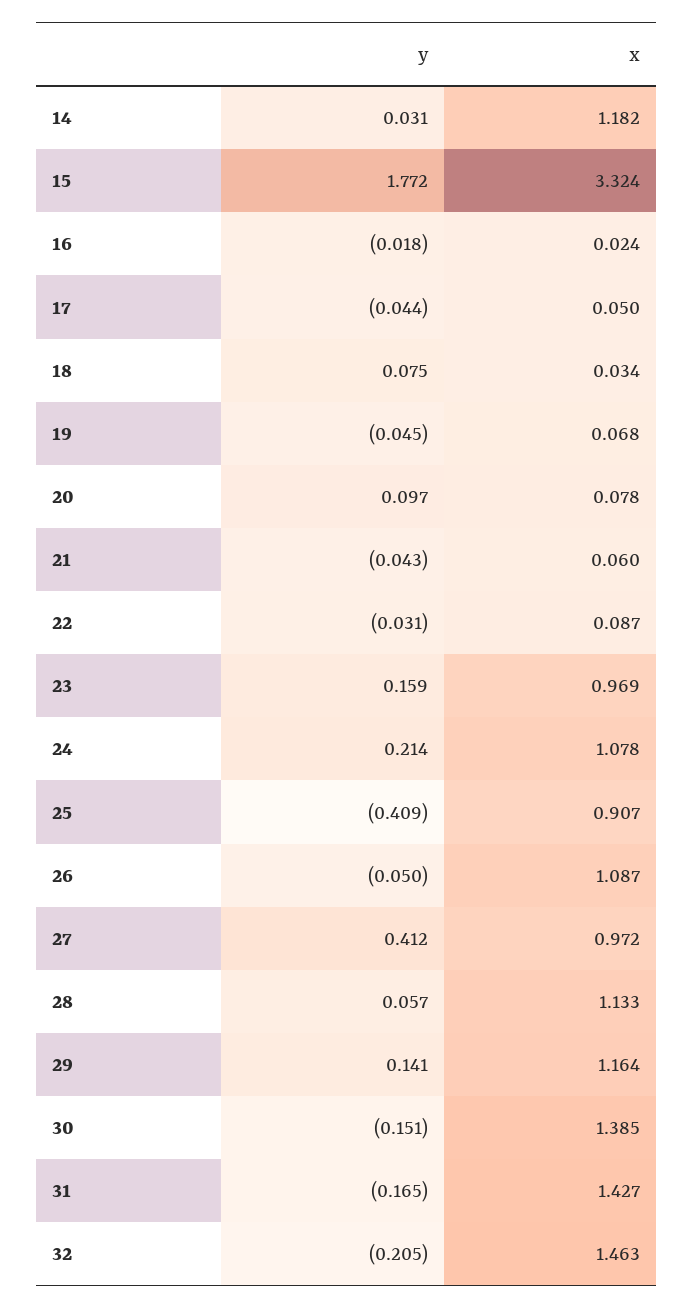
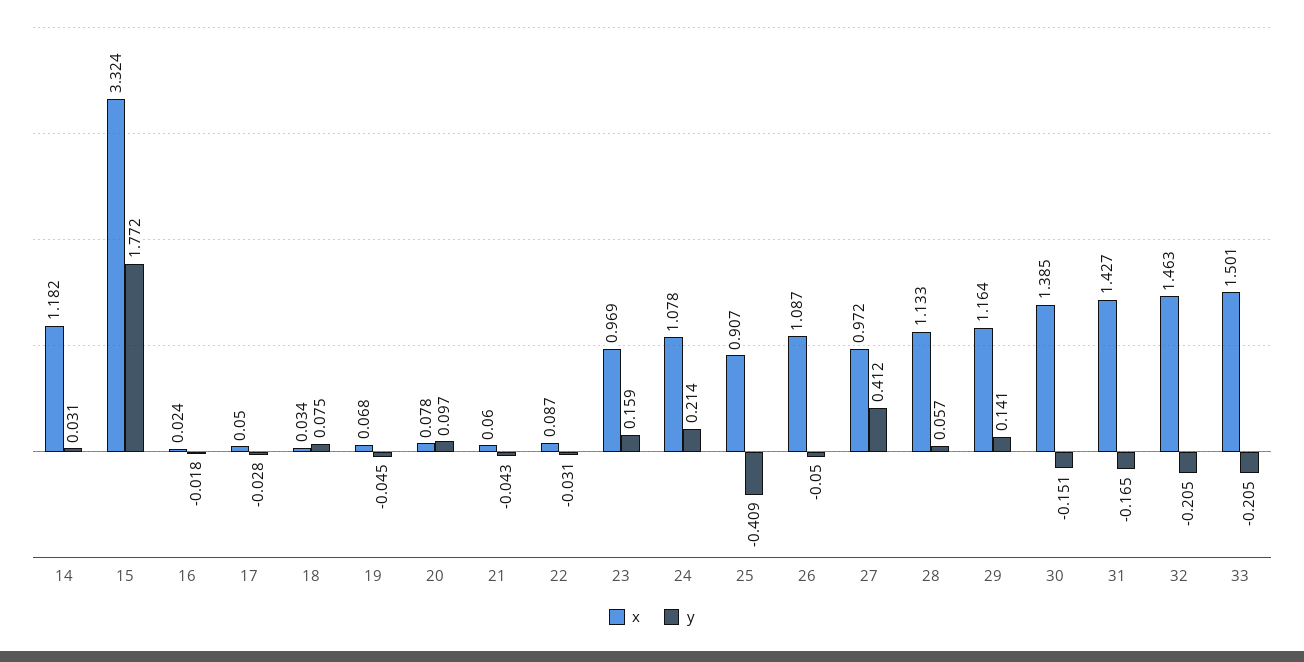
  {
    "y": {
      "14": 0.031,
      "15": 1.772,
      "16": -0.018,
-     "17": -0.044,
+     "17": -0.028,
      "18": 0.075,
      "19": -0.045,
      "20": 0.097,
      "21": -0.043,
      "22": -0.031,
      "23": 0.159,
      "24": 0.214,
      "25": -0.409,
      "26": -0.05,
      "27": 0.412,
      "28": 0.057,
      "29": 0.141,
      "30": -0.151,
      "31": -0.165,
-     "32": -0.205
+     "32": -0.205,
+     "33": -0.205
    },
    "x": {
      "14": 1.182,
      "15": 3.324,
      "16": 0.024,
      "17": 0.05,
      "18": 0.034,
      "19": 0.068,
      "20": 0.078,
      "21": 0.06,
      "22": 0.087,
      "23": 0.969,
      "24": 1.078,
      "25": 0.907,
      "26": 1.087,
      "27": 0.972,
      "28": 1.133,
      "29": 1.164,
      "30": 1.385,
      "31": 1.427,
-     "32": 1.463
+     "32": 1.463,
+     "33": 1.501
    }
  }

